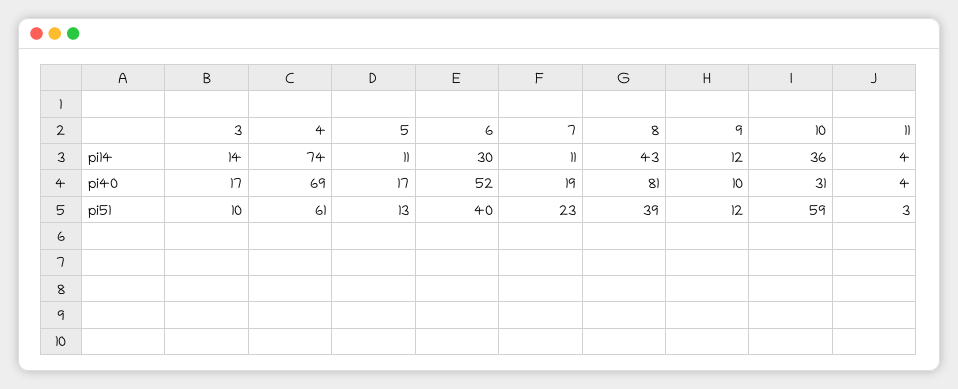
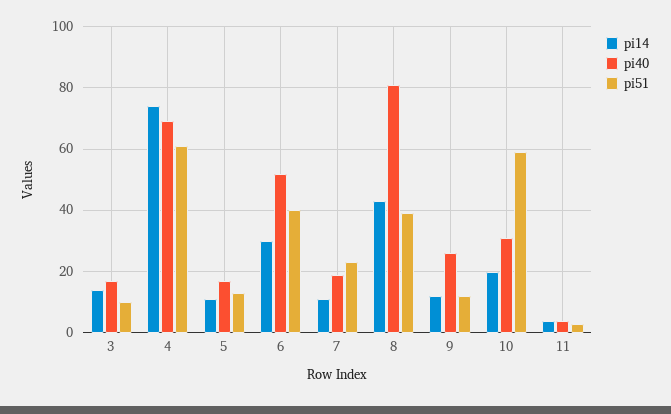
  {
    "pi14": {
      "3": 14,
      "4": 74,
      "5": 11,
      "6": 30,
      "7": 11,
      "8": 43,
      "9": 12,
-     "10": 36,
+     "10": 20,
      "11": 4
    },
    "pi40": {
      "3": 17,
      "4": 69,
      "5": 17,
      "6": 52,
      "7": 19,
      "8": 81,
-     "9": 10,
+     "9": 25,
      "10": 31,
      "11": 4
    },
    "pi51": {
      "3": 10,
      "4": 61,
      "5": 13,
      "6": 40,
      "7": 23,
      "8": 39,
      "9": 12,
      "10": 59,
      "11": 3
    }
  }

